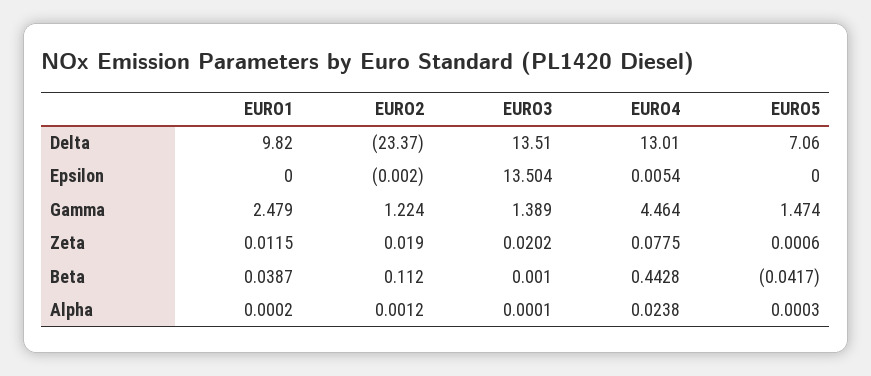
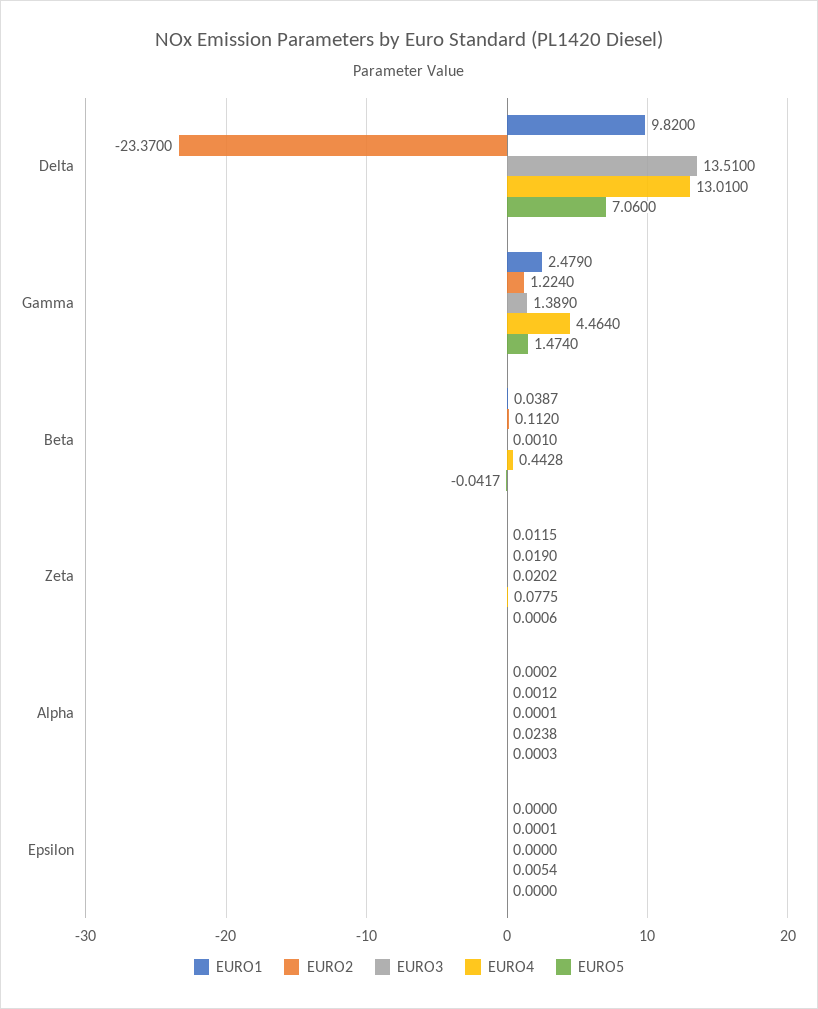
  {
    "EURO1": {
      "Delta": 9.82,
      "Epsilon": 0,
      "Gamma": 2.479,
      "Zeta": 0.0115,
      "Beta": 0.0387,
      "Alpha": 0.0002
    },
    "EURO2": {
      "Delta": -23.37,
-     "Epsilon": -0.002,
+     "Epsilon": 0.0001,
      "Gamma": 1.224,
      "Zeta": 0.019,
      "Beta": 0.112,
      "Alpha": 0.0012
    },
    "EURO3": {
      "Delta": 13.51,
-     "Epsilon": 13.504,
+     "Epsilon": 0,
      "Gamma": 1.389,
      "Zeta": 0.0202,
      "Beta": 0.001,
      "Alpha": 0.0001
    },
    "EURO4": {
      "Delta": 13.01,
      "Epsilon": 0.0054,
      "Gamma": 4.464,
      "Zeta": 0.0775,
      "Beta": 0.4428,
      "Alpha": 0.0238
    },
    "EURO5": {
      "Delta": 7.06,
      "Epsilon": 0,
      "Gamma": 1.474,
      "Zeta": 0.0006,
      "Beta": -0.0417,
      "Alpha": 0.0003
    }
  }

